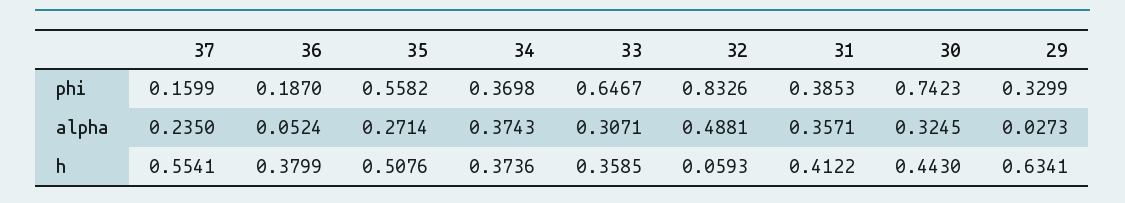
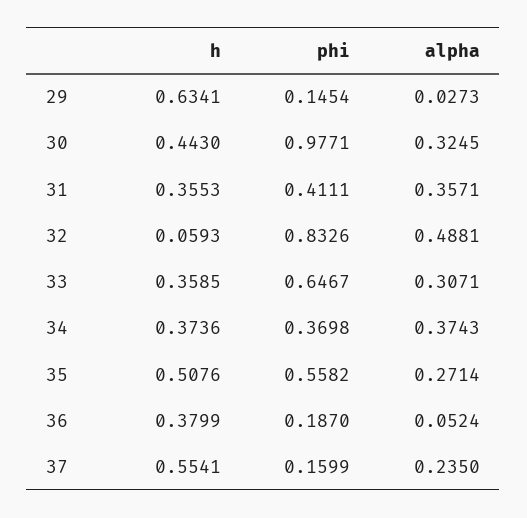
  {
    "37": {
      "phi": 0.1599,
      "alpha": 0.235,
      "h": 0.5541
    },
    "36": {
      "phi": 0.187,
      "alpha": 0.0524,
      "h": 0.3799
    },
    "35": {
      "phi": 0.5582,
      "alpha": 0.2714,
      "h": 0.5076
    },
    "34": {
      "phi": 0.3698,
      "alpha": 0.3743,
      "h": 0.3736
    },
    "33": {
      "phi": 0.6467,
      "alpha": 0.3071,
      "h": 0.3585
    },
    "32": {
      "phi": 0.8326,
      "alpha": 0.4881,
      "h": 0.0593
    },
    "31": {
-     "phi": 0.3853,
+     "phi": 0.4111,
      "alpha": 0.3571,
-     "h": 0.4122
+     "h": 0.3553
    },
    "30": {
-     "phi": 0.7423,
+     "phi": 0.9771,
      "alpha": 0.3245,
      "h": 0.443
    },
    "29": {
-     "phi": 0.3299,
+     "phi": 0.1454,
      "alpha": 0.0273,
      "h": 0.6341
    }
  }

